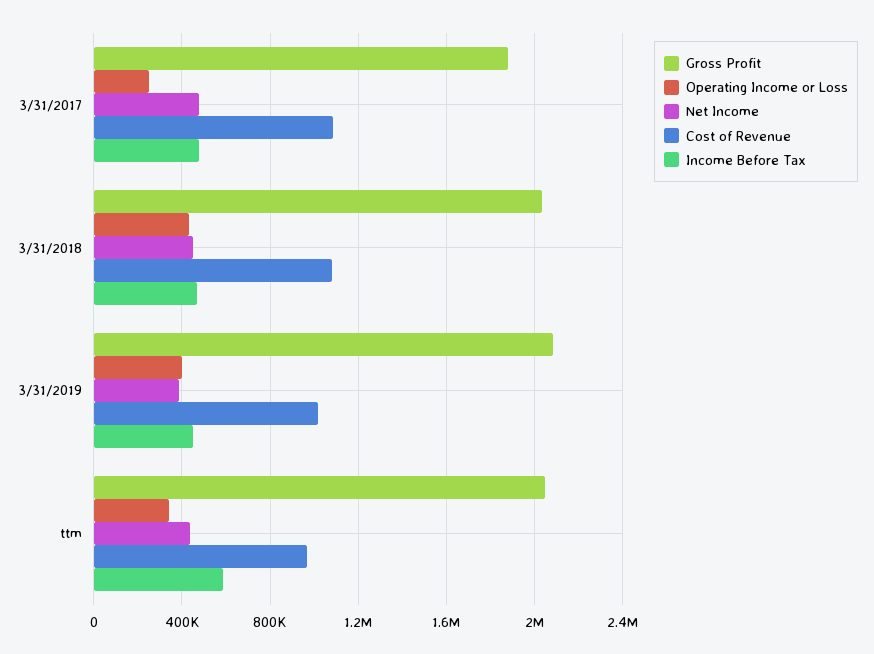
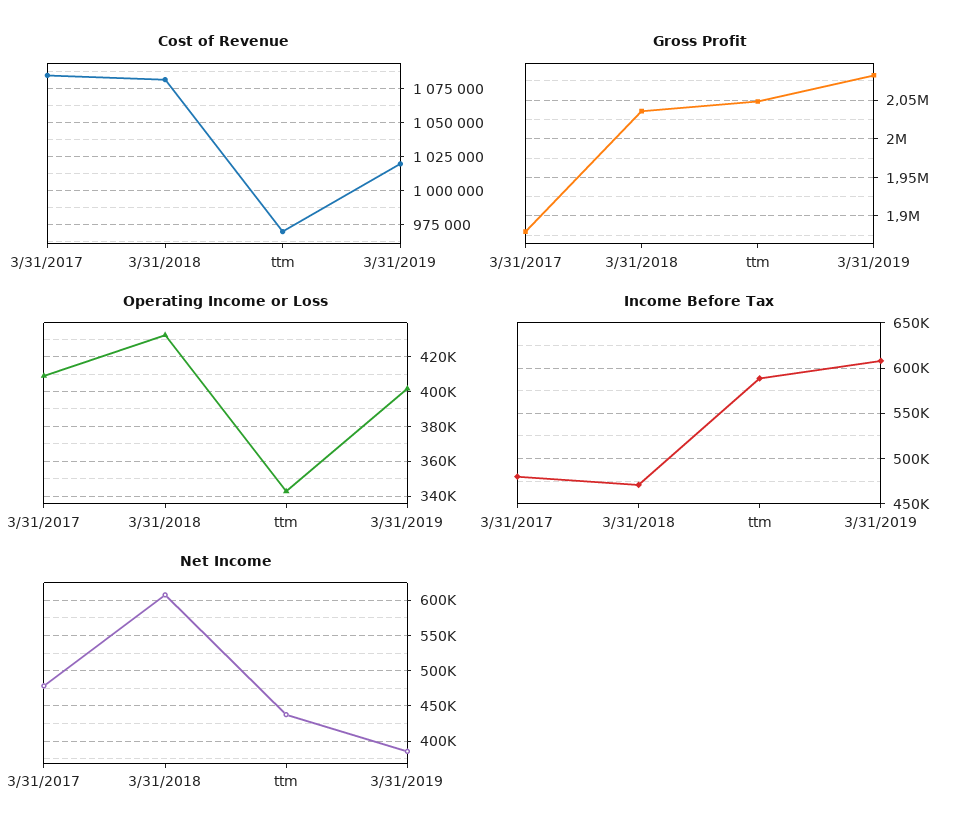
  {
    "Gross Profit": {
      "3/31/2017": 1880000,
      "3/31/2018": 2040000,
      "3/31/2019": 2080000,
      "ttm": 2050000
    },
    "Operating Income or Loss": {
-     "3/31/2017": 250000,
+     "3/31/2017": 410000,
      "3/31/2018": 430000,
      "3/31/2019": 400000,
      "ttm": 345000
    },
    "Net Income": {
      "3/31/2017": 480000,
-     "3/31/2018": 450000,
+     "3/31/2018": 610000,
      "3/31/2019": 390000,
      "ttm": 440000
    },
    "Cost of Revenue": {
      "3/31/2017": 1085000,
      "3/31/2018": 1080000,
      "3/31/2019": 1020000,
      "ttm": 970000
    },
    "Income Before Tax": {
      "3/31/2017": 480000,
      "3/31/2018": 470000,
-     "3/31/2019": 450000,
+     "3/31/2019": 610000,
      "ttm": 590000
    }
  }

